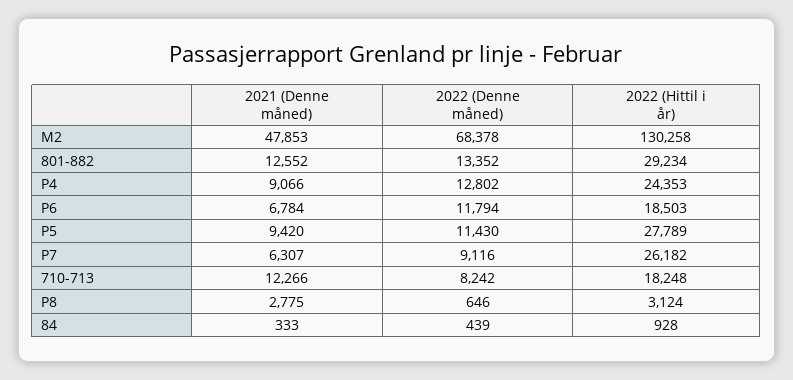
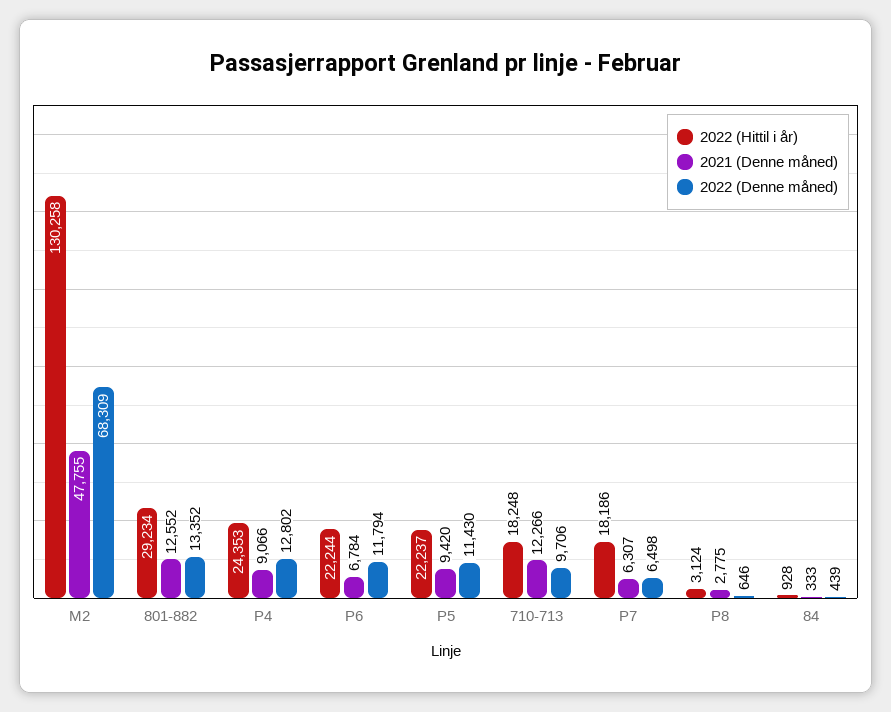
  {
    "2021 (Denne måned)": {
-     "M2": 47853,
+     "M2": 47755,
      "801-882": 12552,
      "P4": 9066,
      "P6": 6784,
      "P5": 9420,
      "P7": 6307,
      "710-713": 12266,
      "P8": 2775,
      "84": 333
    },
    "2022 (Denne måned)": {
-     "M2": 68378,
+     "M2": 68309,
      "801-882": 13352,
      "P4": 12802,
      "P6": 11794,
      "P5": 11430,
-     "P7": 9116,
+     "P7": 6498,
-     "710-713": 8242,
+     "710-713": 9706,
      "P8": 646,
      "84": 439
    },
    "2022 (Hittil i år)": {
      "M2": 130258,
      "801-882": 29234,
      "P4": 24353,
-     "P6": 18503,
+     "P6": 22244,
-     "P5": 27789,
+     "P5": 22237,
-     "P7": 26182,
+     "P7": 18186,
      "710-713": 18248,
      "P8": 3124,
      "84": 928
    }
  }

